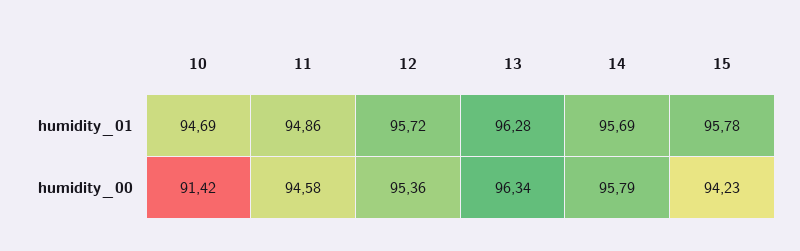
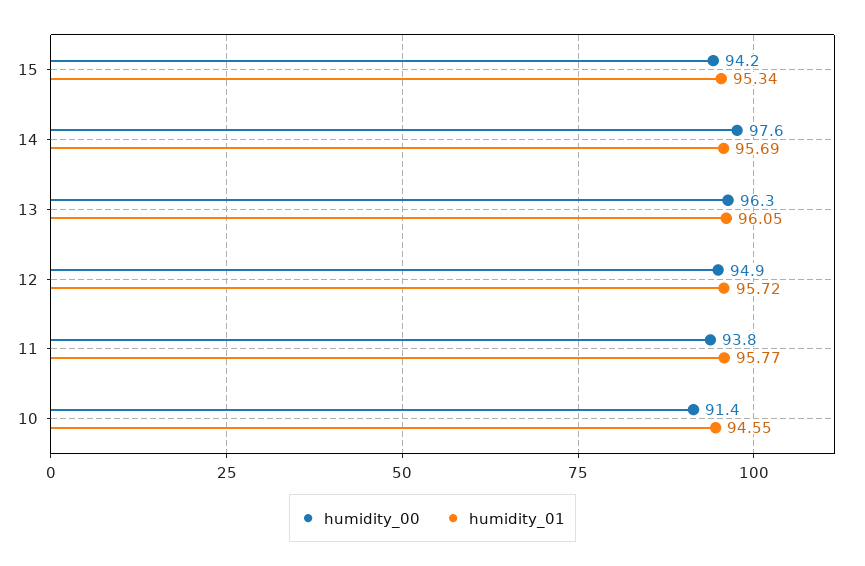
  {
    "humidity_01": {
-     "10": 94.69,
+     "10": 94.55,
-     "11": 94.86,
+     "11": 95.77,
      "12": 95.72,
-     "13": 96.28,
+     "13": 96.05,
      "14": 95.69,
-     "15": 95.78
+     "15": 95.34
    },
    "humidity_00": {
      "10": 91.42,
-     "11": 94.58,
+     "11": 93.8,
-     "12": 95.36,
+     "12": 94.9,
      "13": 96.34,
-     "14": 95.79,
+     "14": 97.6,
      "15": 94.23
    }
  }

